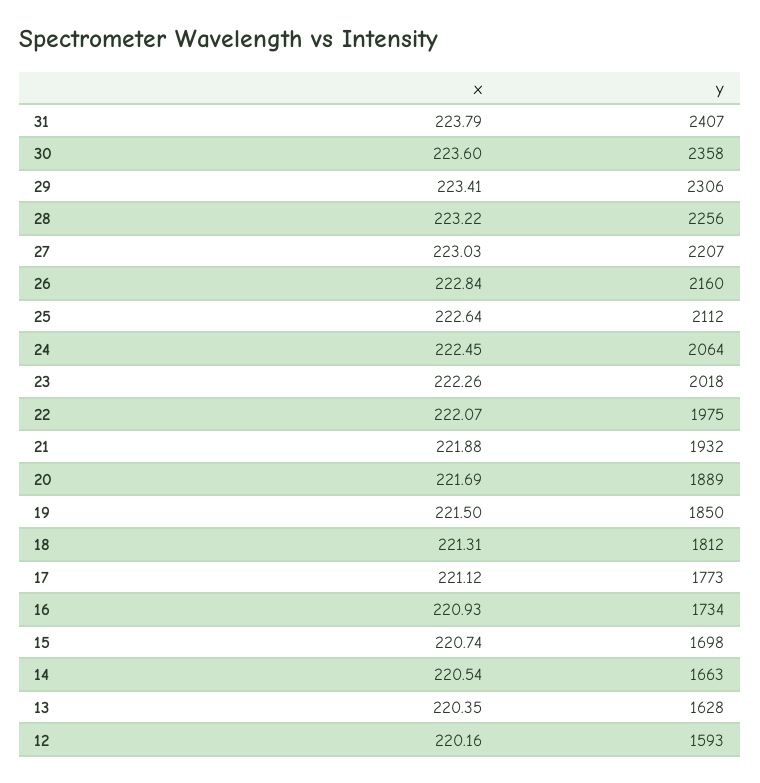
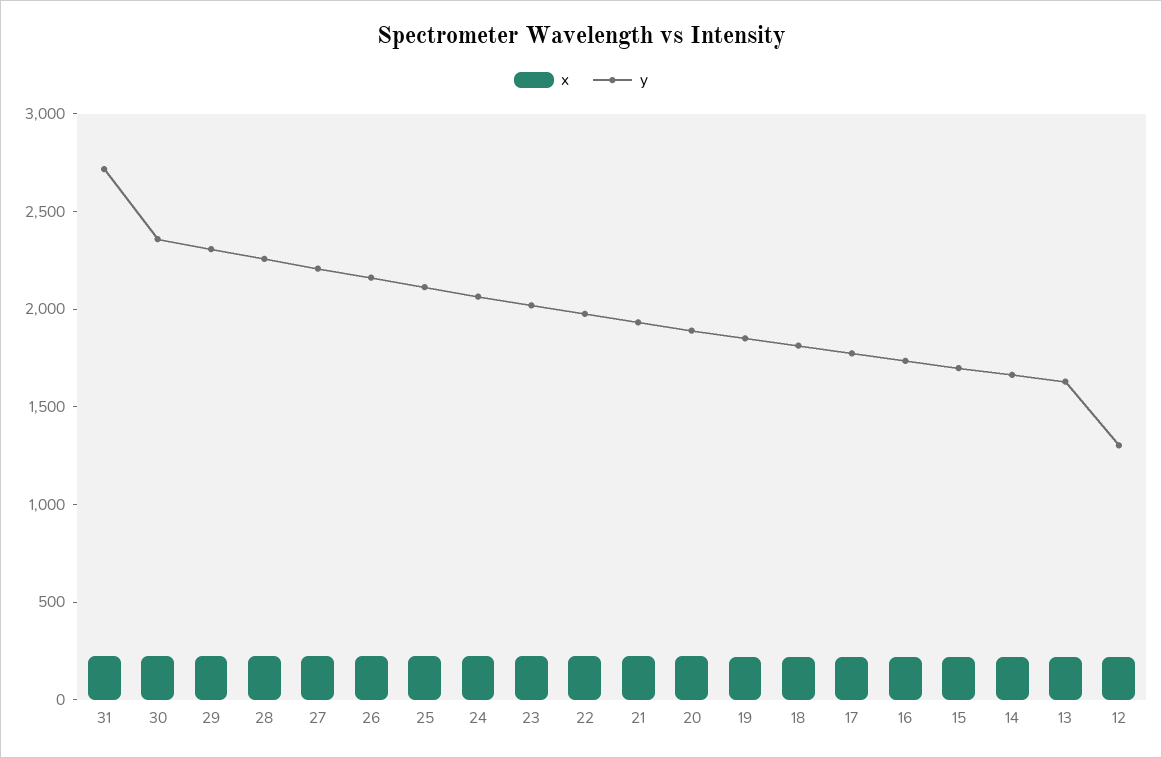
  {
    "x": {
      "31": 223.79,
      "30": 223.6,
      "29": 223.41,
      "28": 223.22,
      "27": 223.03,
      "26": 222.84,
      "25": 222.64,
      "24": 222.45,
      "23": 222.26,
      "22": 222.07,
      "21": 221.88,
      "20": 221.69,
      "19": 221.5,
      "18": 221.31,
      "17": 221.12,
      "16": 220.93,
      "15": 220.74,
      "14": 220.54,
      "13": 220.35,
      "12": 220.16
    },
    "y": {
-     "31": 2407,
+     "31": 2700,
      "30": 2358,
      "29": 2306,
      "28": 2256,
      "27": 2207,
      "26": 2160,
      "25": 2112,
      "24": 2064,
      "23": 2018,
      "22": 1975,
      "21": 1932,
      "20": 1889,
      "19": 1850,
      "18": 1812,
      "17": 1773,
      "16": 1734,
      "15": 1698,
      "14": 1663,
      "13": 1628,
-     "12": 1593
+     "12": 1300
    }
  }

